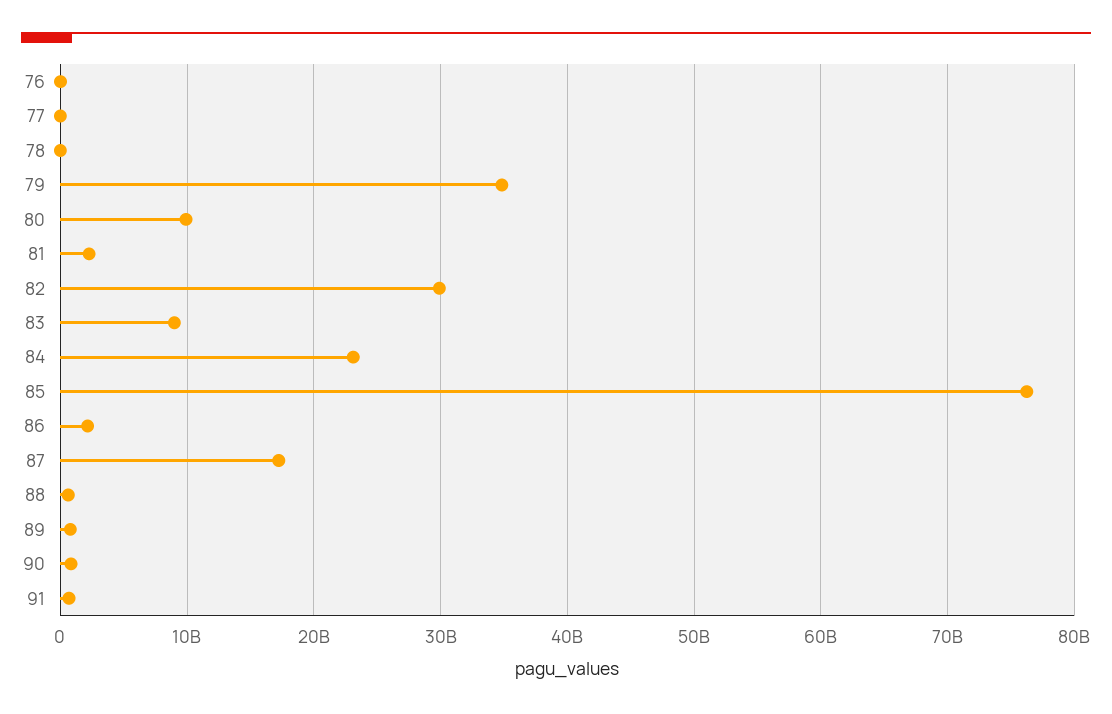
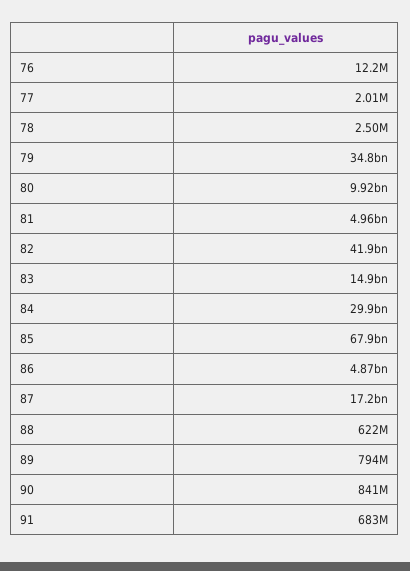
  {
    "76": 12200000,
    "77": 2010000,
    "78": 2500000,
    "79": 34800000000,
    "80": 9920000000,
-   "81": 2000000000,
+   "81": 4960000000,
-   "82": 30000000000,
+   "82": 41900000000,
-   "83": 9000000000,
+   "83": 14900000000,
-   "84": 23000000000,
+   "84": 29900000000,
-   "85": 76000000000,
+   "85": 67900000000,
-   "86": 2000000000,
+   "86": 4870000000,
    "87": 17200000000,
    "88": 622000000,
    "89": 794000000,
    "90": 841000000,
    "91": 683000000
  }

